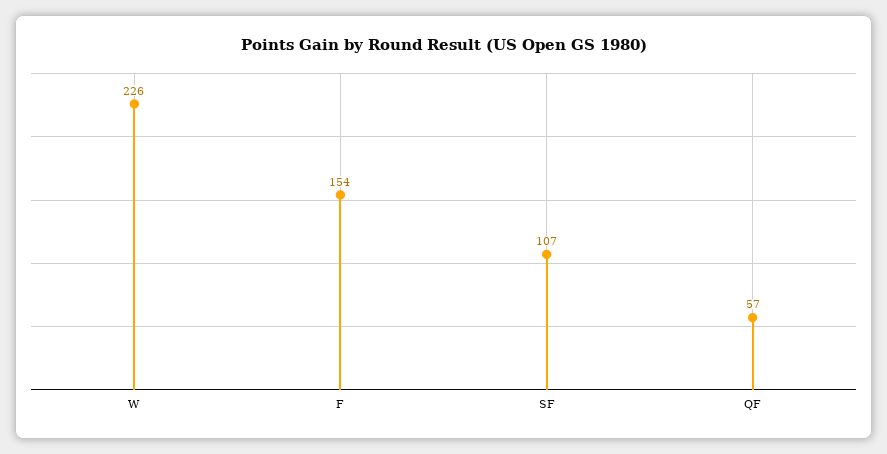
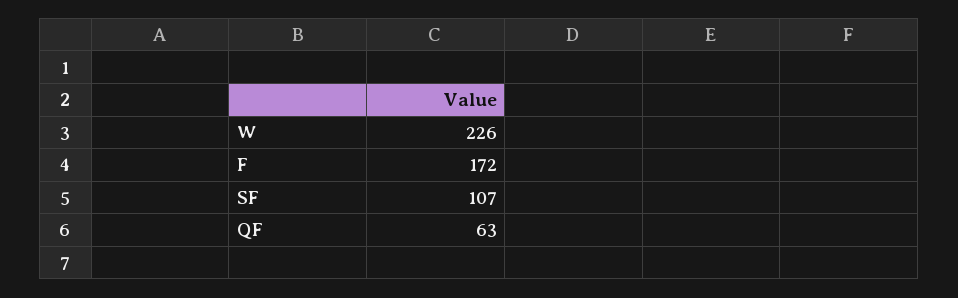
  {
    "W": 226,
-   "F": 154,
+   "F": 172,
    "SF": 107,
-   "QF": 57
+   "QF": 63
  }

